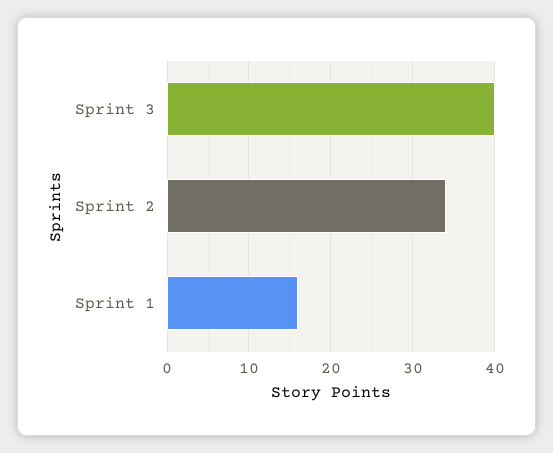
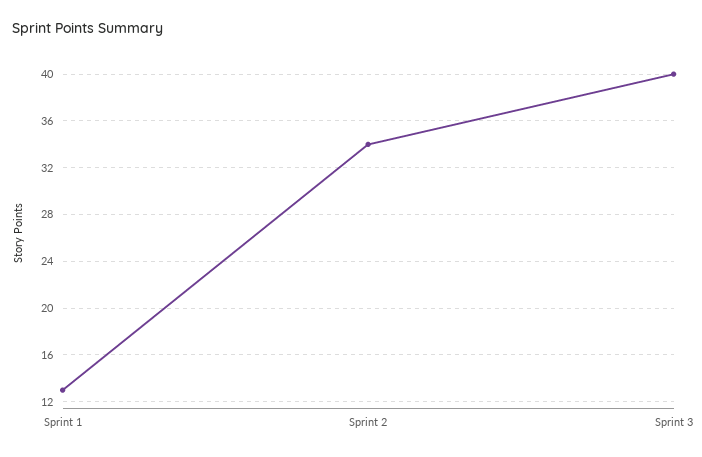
  {
    "Sprint 3": 40,
    "Sprint 2": 34,
-   "Sprint 1": 16
+   "Sprint 1": 13
  }

